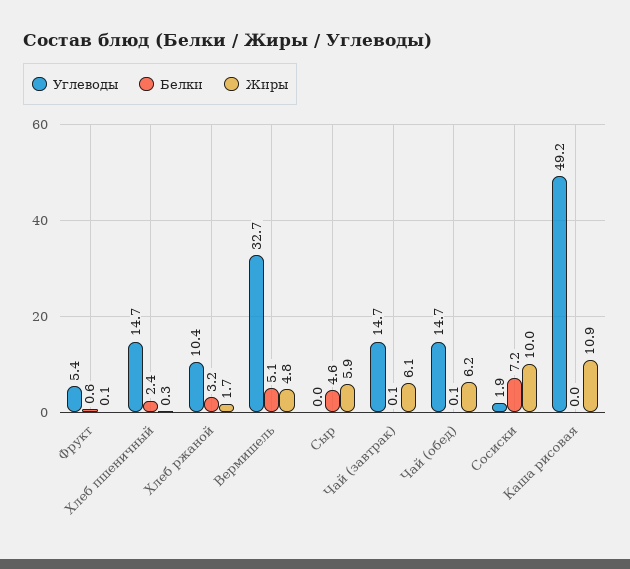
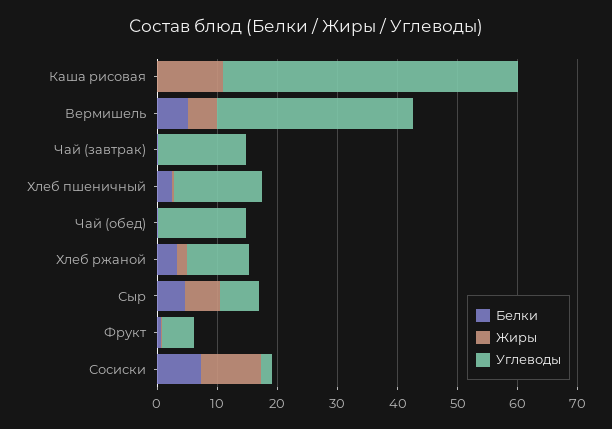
  {
    "Углеводы": {
      "Фрукт": 5.4,
      "Хлеб пшеничный": 14.7,
      "Хлеб ржаной": 10.4,
      "Вермишель": 32.7,
-     "Сыр": 0,
+     "Сыр": 6,
      "Чай (завтрак)": 14.7,
      "Чай (обед)": 14.7,
      "Сосиски": 1.9,
      "Каша рисовая": 49.2
    },
    "Белки": {
      "Фрукт": 0.6,
      "Хлеб пшеничный": 2.4,
      "Хлеб ржаной": 3.2,
      "Вермишель": 5.1,
      "Сыр": 4.6,
      "Чай (завтрак)": 0.1,
      "Чай (обед)": 0.1,
      "Сосиски": 7.2,
      "Каша рисовая": 0
    },
    "Жиры": {
      "Фрукт": 0.1,
      "Хлеб пшеничный": 0.3,
      "Хлеб ржаной": 1.7,
      "Вермишель": 4.8,
      "Сыр": 5.9,
-     "Чай (завтрак)": 6.1,
+     "Чай (завтрак)": 0,
-     "Чай (обед)": 6.2,
+     "Чай (обед)": 0,
      "Сосиски": 10,
      "Каша рисовая": 10.9
    }
  }

